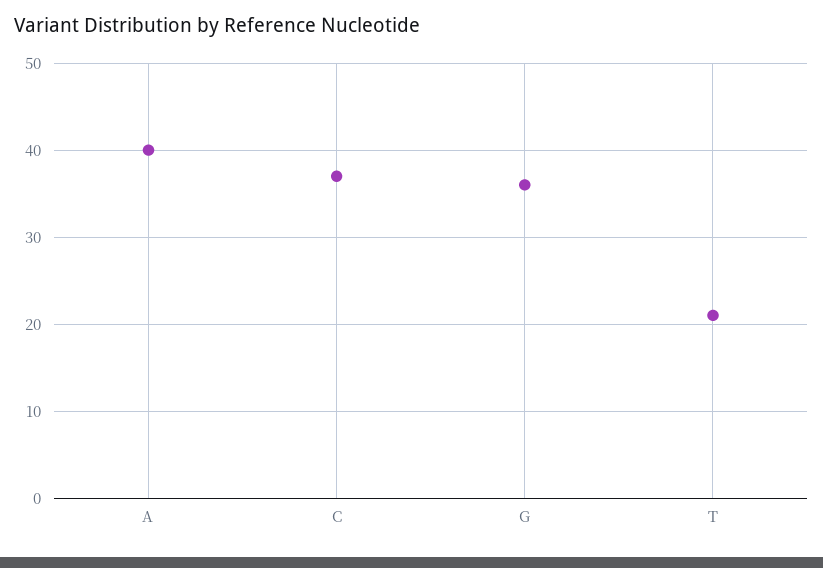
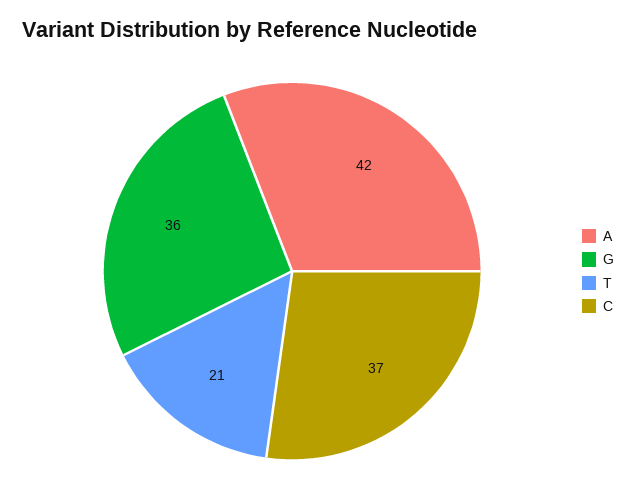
  {
-   "A": 40,
+   "A": 42,
    "C": 37,
    "G": 36,
    "T": 21
  }

